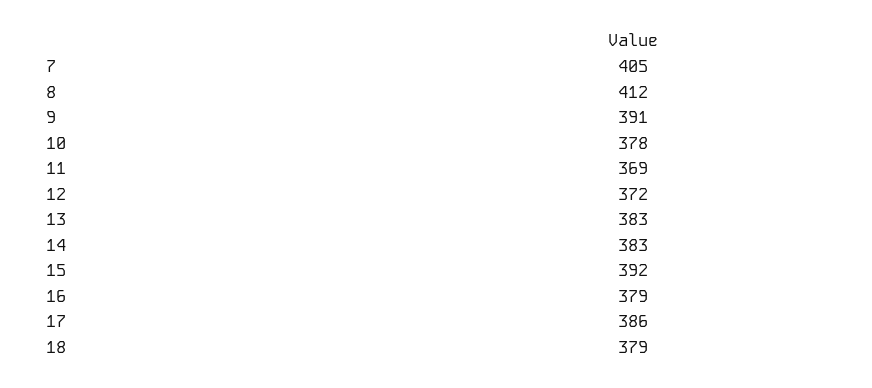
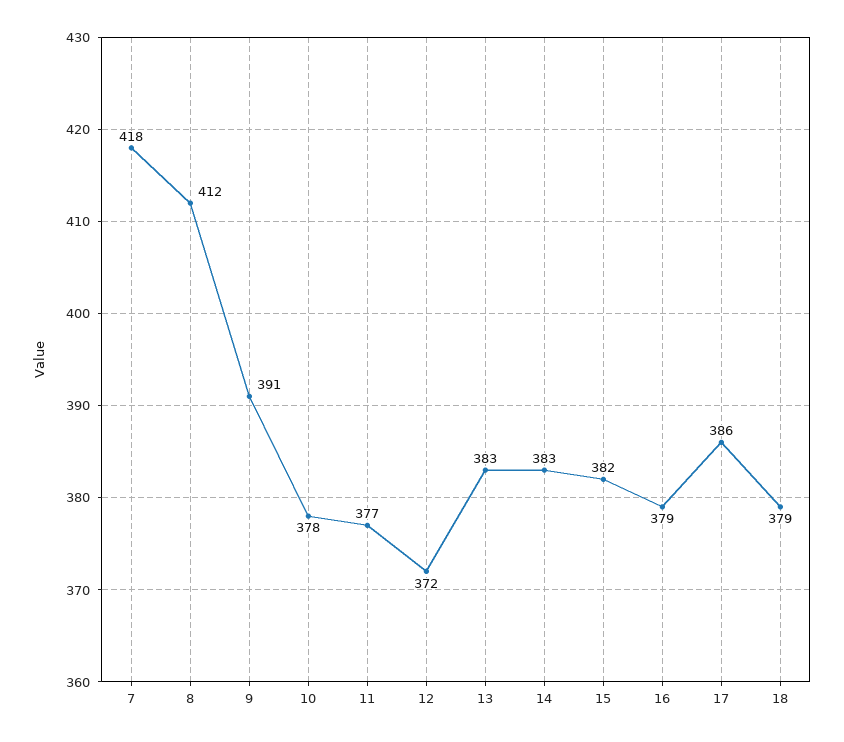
  {
-   "7": 405,
+   "7": 418,
    "8": 412,
    "9": 391,
    "10": 378,
-   "11": 369,
+   "11": 377,
    "12": 372,
    "13": 383,
    "14": 383,
-   "15": 392,
+   "15": 382,
    "16": 379,
    "17": 386,
    "18": 379
  }

